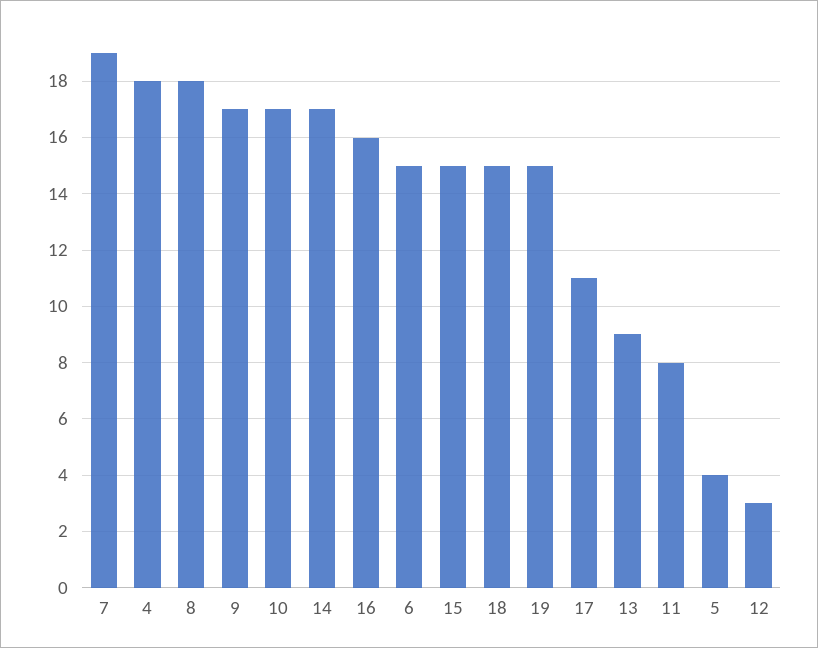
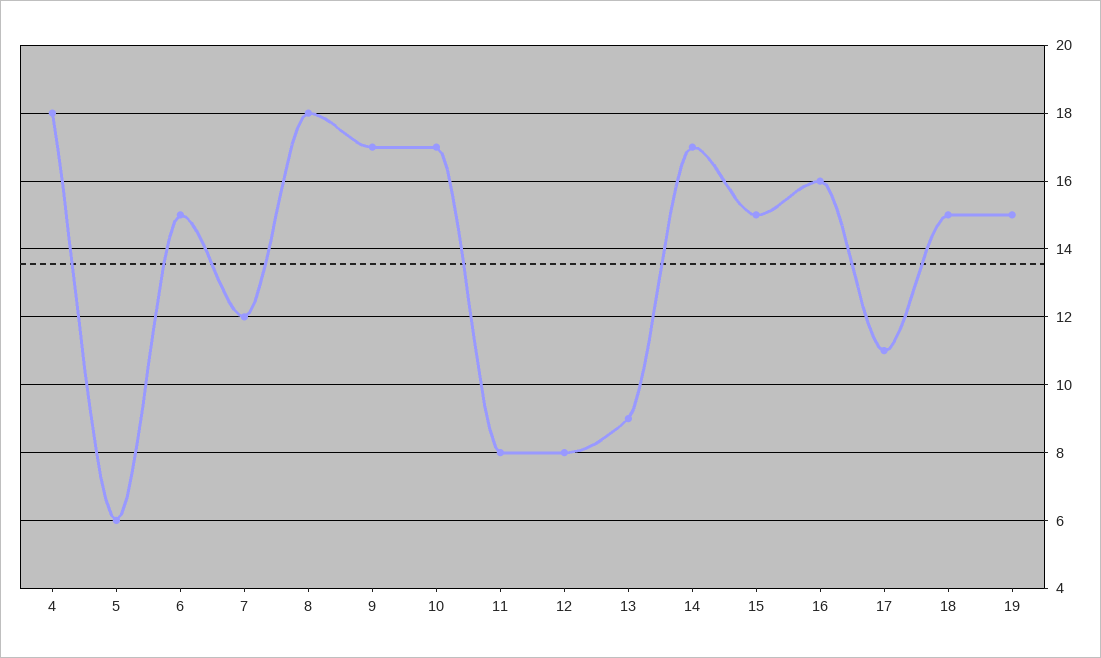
  {
-   "7": 19,
+   "7": 12,
    "4": 18,
    "8": 18,
    "9": 17,
    "10": 17,
    "14": 17,
    "16": 16,
    "6": 15,
    "15": 15,
    "18": 15,
    "19": 15,
    "17": 11,
    "13": 9,
    "11": 8,
-   "5": 4,
+   "5": 6,
-   "12": 3
+   "12": 8
  }

